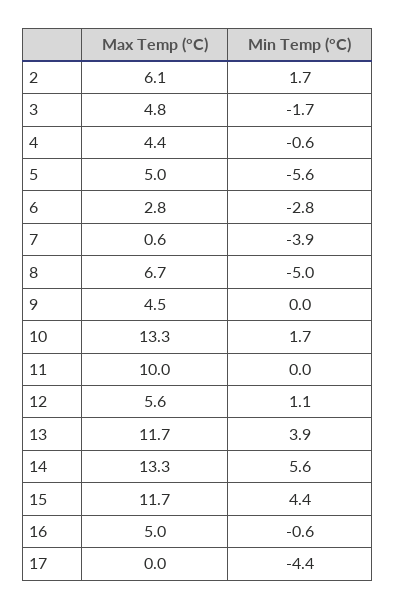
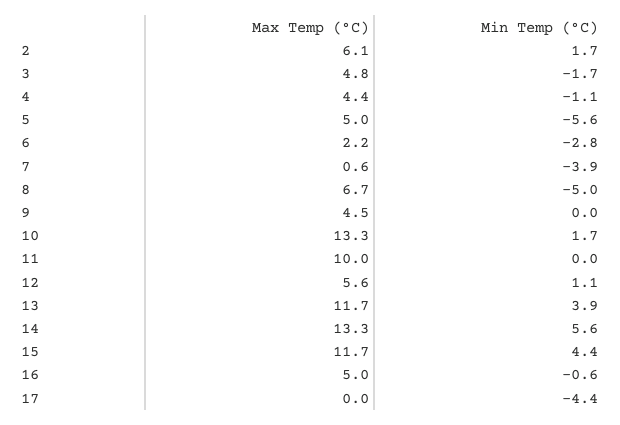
  {
    "Max Temp (°C)": {
      "2": 6.1,
      "3": 4.8,
      "4": 4.4,
      "5": 5,
-     "6": 2.8,
+     "6": 2.2,
      "7": 0.6,
      "8": 6.7,
      "9": 4.5,
      "10": 13.3,
      "11": 10,
      "12": 5.6,
      "13": 11.7,
      "14": 13.3,
      "15": 11.7,
      "16": 5,
      "17": 0
    },
    "Min Temp (°C)": {
      "2": 1.7,
      "3": -1.7,
-     "4": -0.6,
+     "4": -1.1,
      "5": -5.6,
      "6": -2.8,
      "7": -3.9,
      "8": -5,
      "9": 0,
      "10": 1.7,
      "11": 0,
      "12": 1.1,
      "13": 3.9,
      "14": 5.6,
      "15": 4.4,
      "16": -0.6,
      "17": -4.4
    }
  }

